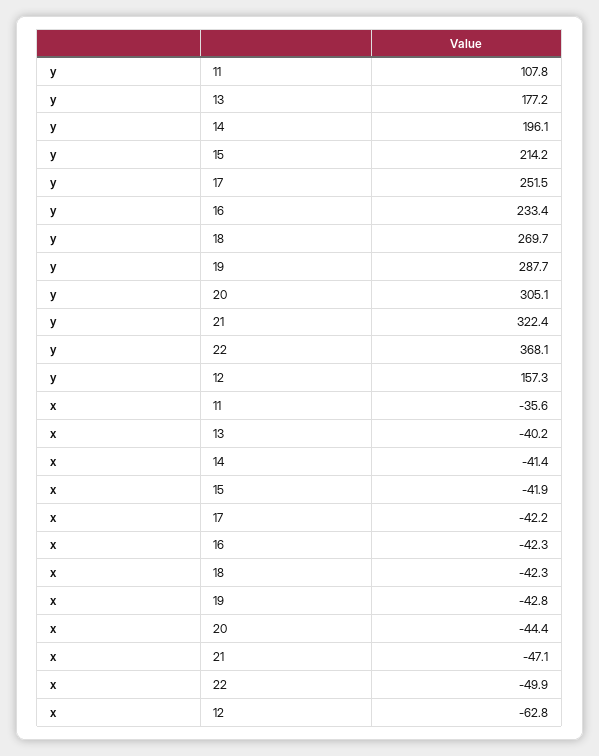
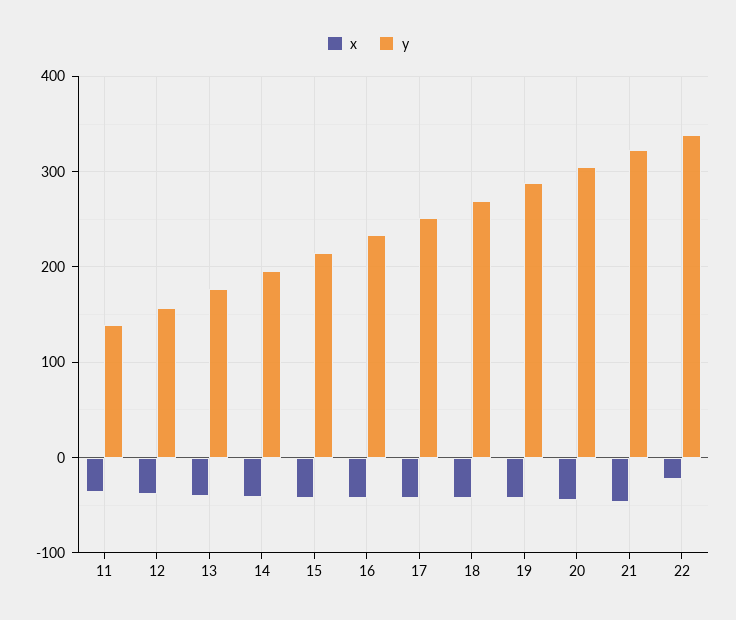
  {
    "y": {
-     "11": 107.8,
+     "11": 140,
      "13": 177.2,
      "14": 196.1,
      "15": 214.2,
      "17": 251.5,
      "16": 233.4,
      "18": 269.7,
      "19": 287.7,
      "20": 305.1,
      "21": 322.4,
-     "22": 368.1,
+     "22": 340,
      "12": 157.3
    },
    "x": {
      "11": -35.6,
      "13": -40.2,
      "14": -41.4,
      "15": -41.9,
      "17": -42.2,
      "16": -42.3,
      "18": -42.3,
      "19": -42.8,
      "20": -44.4,
      "21": -47.1,
-     "22": -49.9,
+     "22": -20,
-     "12": -62.8
+     "12": -40
    }
  }

